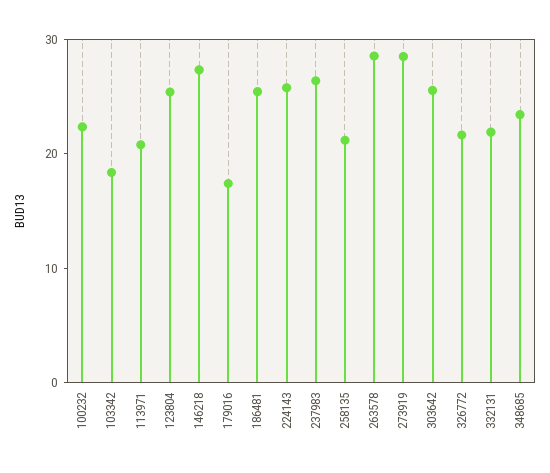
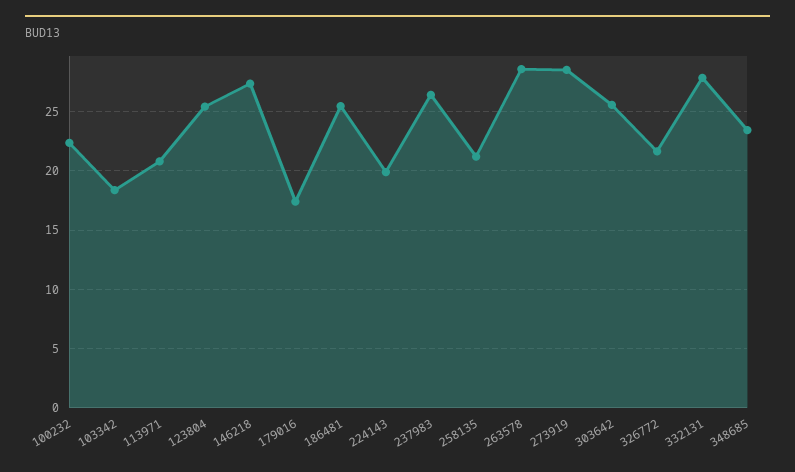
  {
    "100232": 22,
    "103342": 18,
    "113971": 21,
    "123804": 25,
    "146218": 27,
    "179016": 17,
    "186481": 25,
-   "224143": 26,
+   "224143": 20,
    "237983": 26,
    "258135": 21,
    "263578": 29,
    "273919": 29,
    "303642": 26,
    "326772": 22,
-   "332131": 22,
+   "332131": 28,
    "348685": 23
  }

